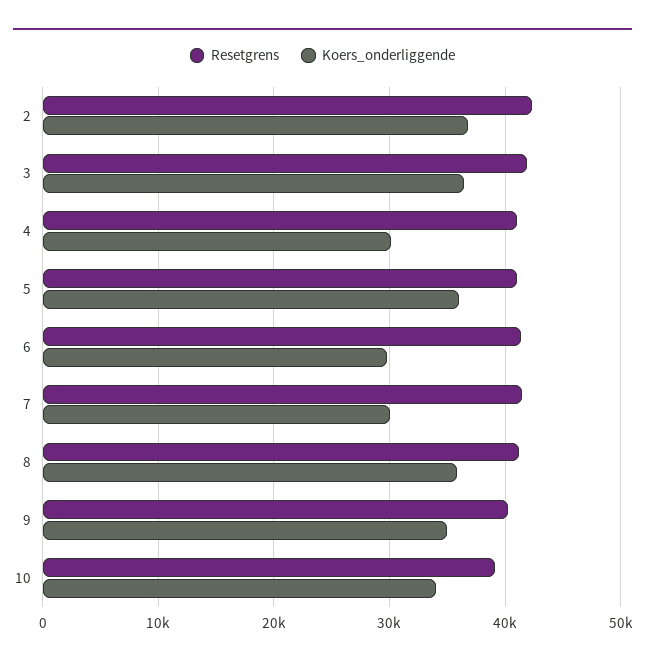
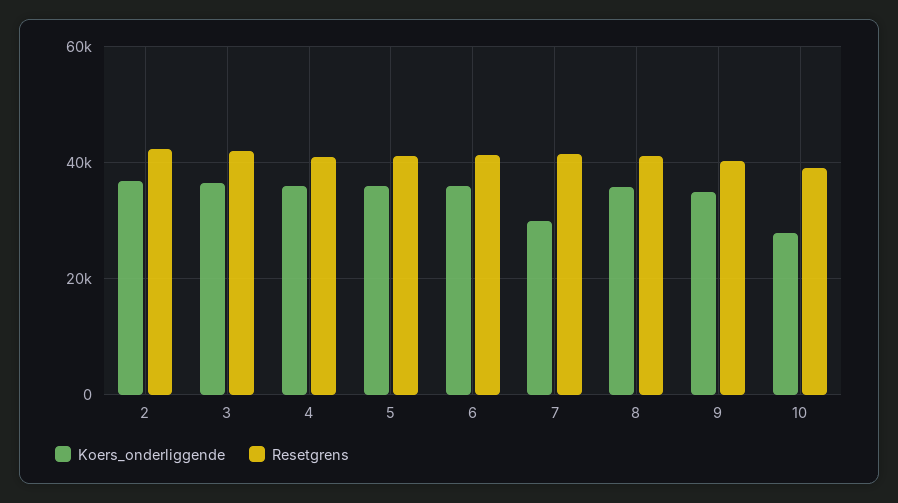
  {
    "Resetgrens": {
      "2": 42000,
      "3": 42000,
      "4": 41000,
      "5": 41000,
      "6": 41000,
      "7": 41000,
      "8": 41000,
      "9": 40000,
      "10": 39000
    },
    "Koers_onderliggende": {
      "2": 37000,
      "3": 36000,
-     "4": 30000,
+     "4": 36000,
      "5": 36000,
-     "6": 30000,
+     "6": 36000,
      "7": 30000,
      "8": 36000,
      "9": 35000,
-     "10": 34000
+     "10": 28000
    }
  }

